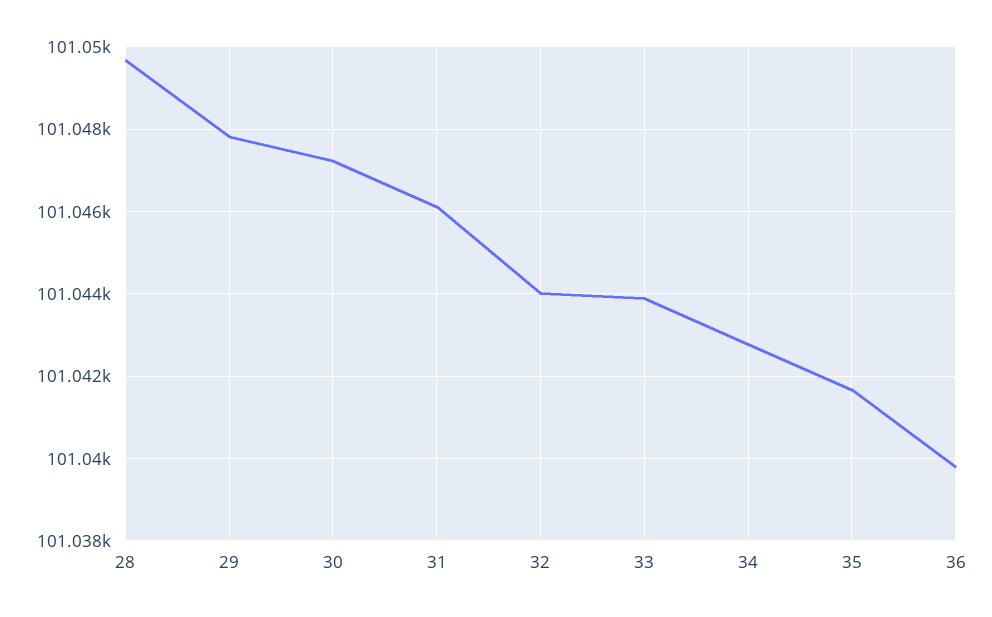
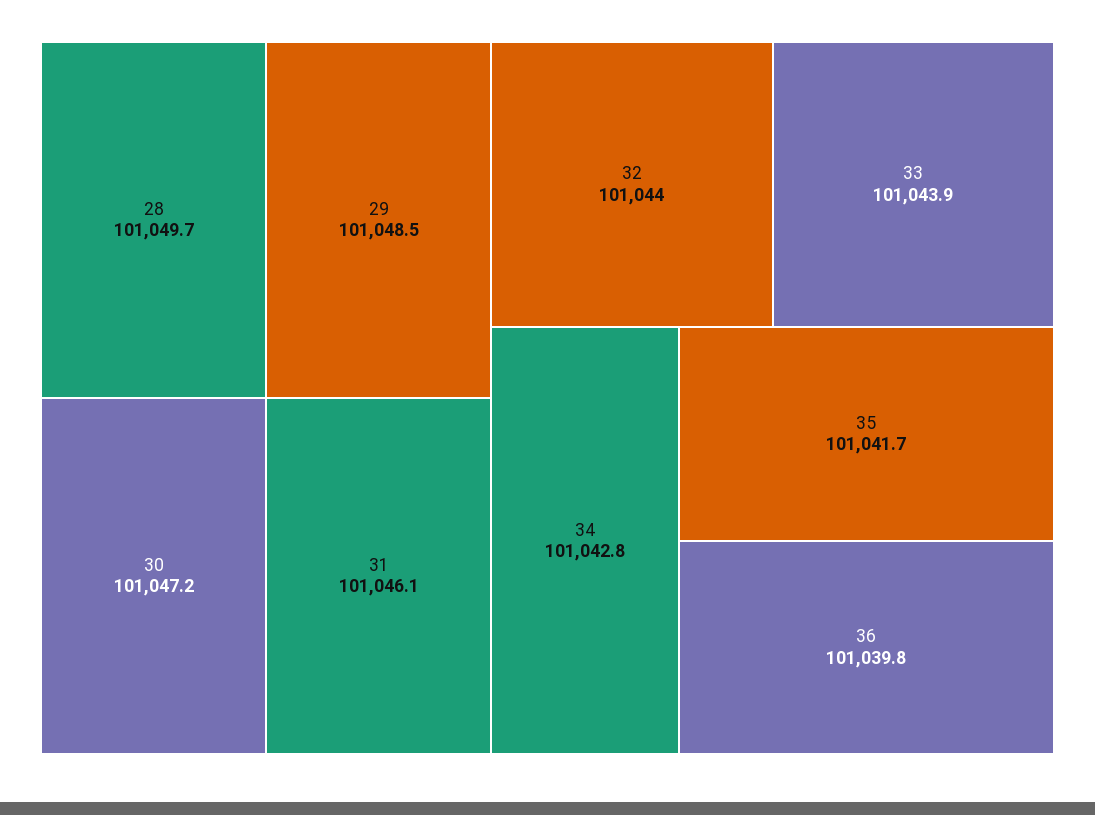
  {
    "28": 101049.7,
-   "29": 101047.8,
+   "29": 101048.5,
    "30": 101047.2,
    "31": 101046.1,
    "32": 101044,
    "33": 101043.9,
    "34": 101042.8,
    "35": 101041.7,
    "36": 101039.8
  }

